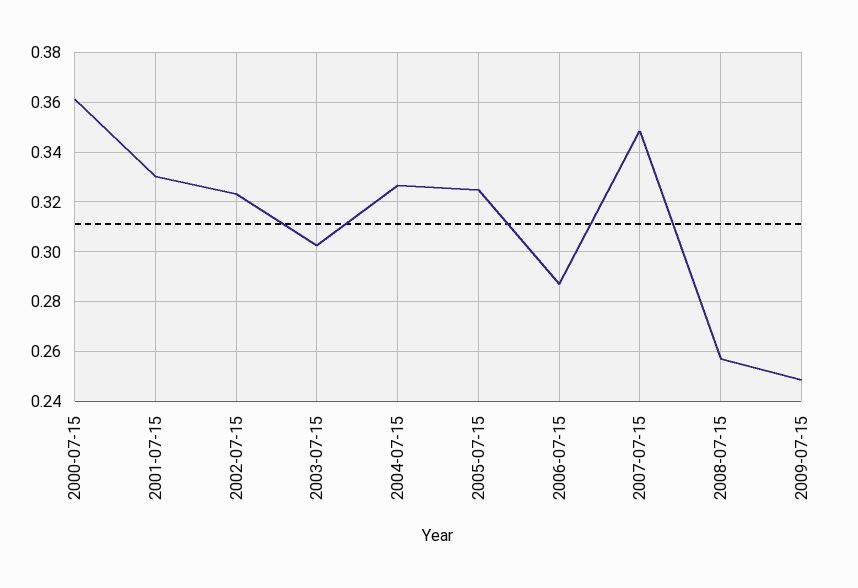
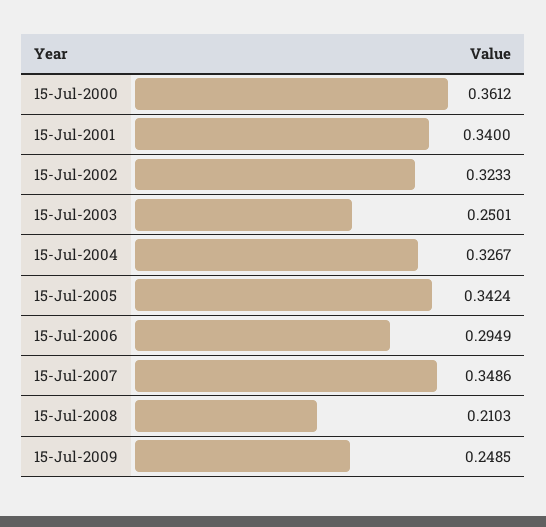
  {
    "2000-07-15": 0.3612,
-   "2001-07-15": 0.33,
+   "2001-07-15": 0.34,
    "2002-07-15": 0.3233,
-   "2003-07-15": 0.3025,
+   "2003-07-15": 0.2501,
    "2004-07-15": 0.3267,
-   "2005-07-15": 0.325,
+   "2005-07-15": 0.3424,
-   "2006-07-15": 0.2875,
+   "2006-07-15": 0.2949,
    "2007-07-15": 0.3486,
-   "2008-07-15": 0.2575,
+   "2008-07-15": 0.2103,
    "2009-07-15": 0.2485
  }

